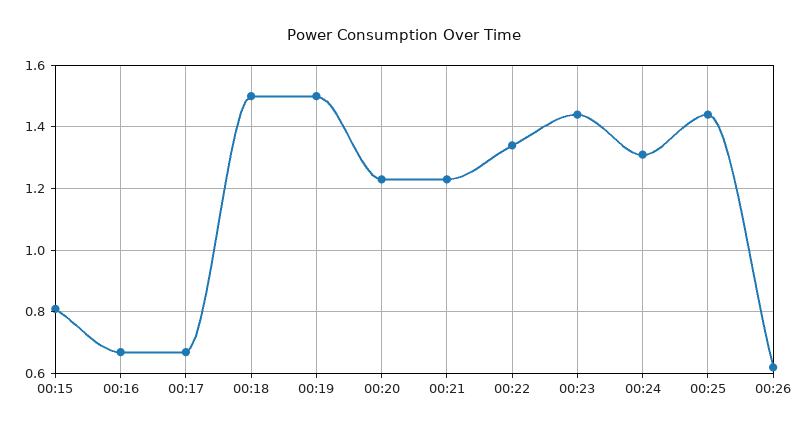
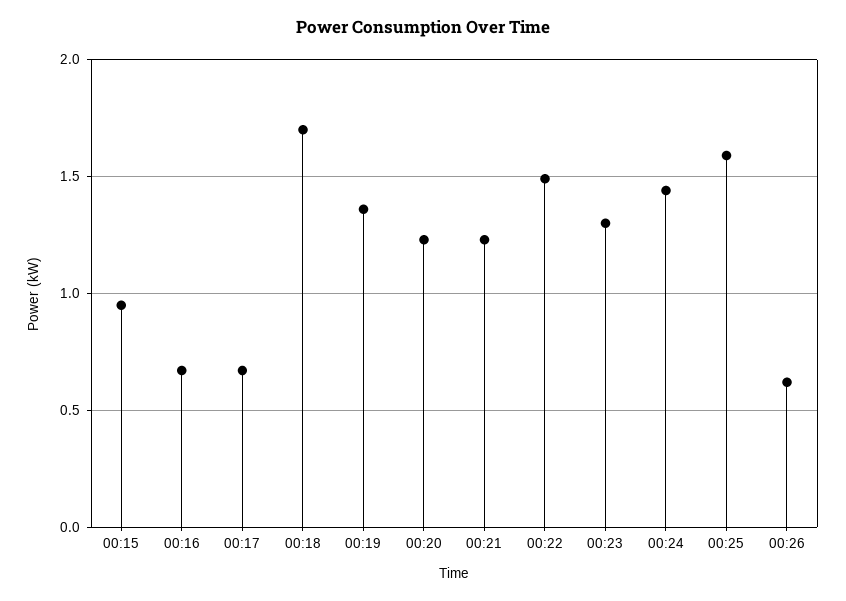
  {
-   "00:15": 0.8,
+   "00:15": 0.95,
    "00:16": 0.65,
    "00:17": 0.65,
-   "00:18": 1.5,
+   "00:18": 1.7,
-   "00:19": 1.5,
+   "00:19": 1.35,
    "00:20": 1.25,
    "00:21": 1.25,
-   "00:22": 1.35,
+   "00:22": 1.5,
-   "00:23": 1.45,
+   "00:23": 1.3,
-   "00:24": 1.3,
+   "00:24": 1.45,
-   "00:25": 1.45,
+   "00:25": 1.6,
    "00:26": 0.6
  }

